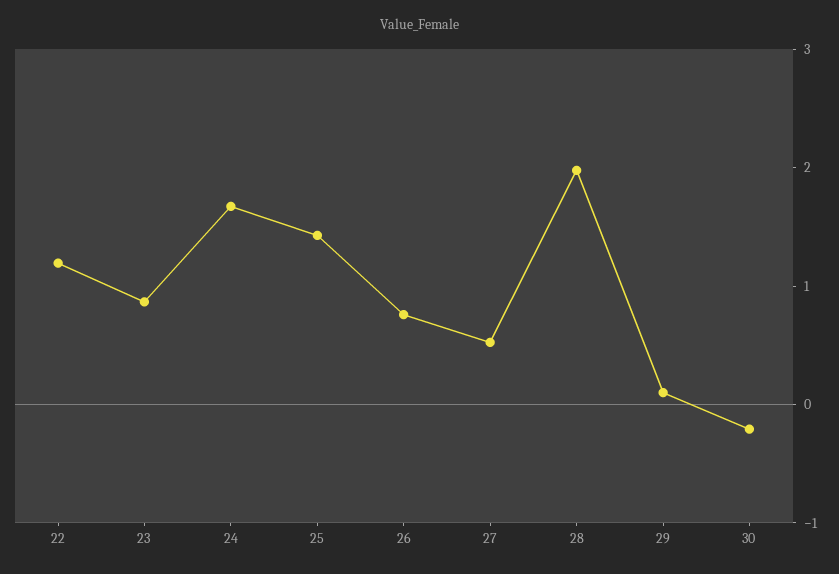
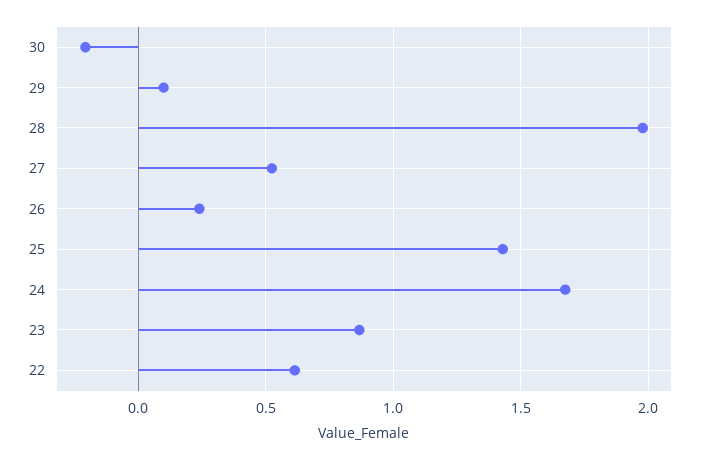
  {
-   "22": 1.2,
+   "22": 0.6,
    "23": 0.85,
    "24": 1.65,
    "25": 1.45,
-   "26": 0.8,
+   "26": 0.25,
    "27": 0.5,
    "28": 2,
    "29": 0.1,
    "30": -0.2
  }

